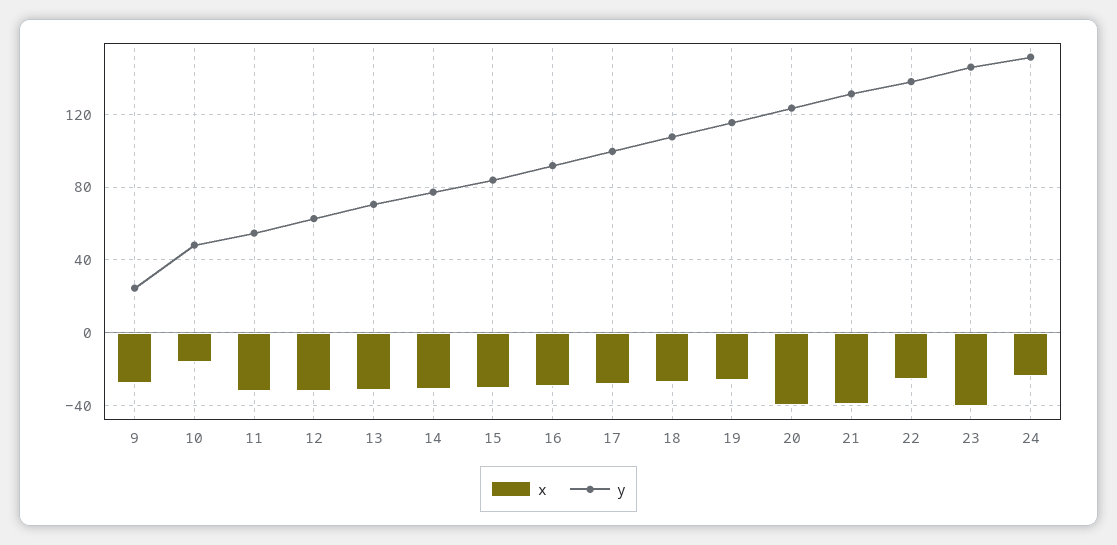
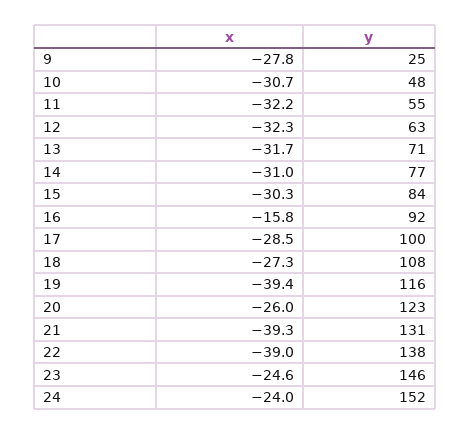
  {
    "x": {
      "9": -27.8,
-     "10": -15,
+     "10": -30.7,
      "11": -32.2,
      "12": -32.3,
      "13": -31.7,
      "14": -31,
      "15": -30.3,
-     "16": -30,
+     "16": -15.8,
      "17": -28.5,
      "18": -27.3,
-     "19": -25,
+     "19": -39.4,
-     "20": -40,
+     "20": -26,
      "21": -39.3,
-     "22": -25,
+     "22": -39,
-     "23": -40,
+     "23": -24.6,
      "24": -24
    },
    "y": {
      "9": 25,
      "10": 48,
      "11": 55,
      "12": 63,
      "13": 71,
      "14": 77,
      "15": 84,
      "16": 92,
      "17": 100,
      "18": 108,
      "19": 116,
      "20": 123,
      "21": 131,
      "22": 138,
      "23": 146,
      "24": 152
    }
  }

